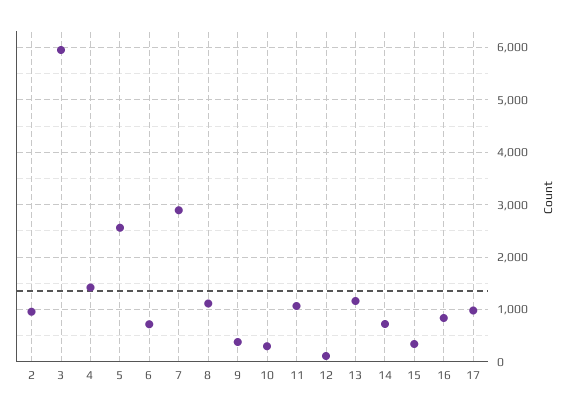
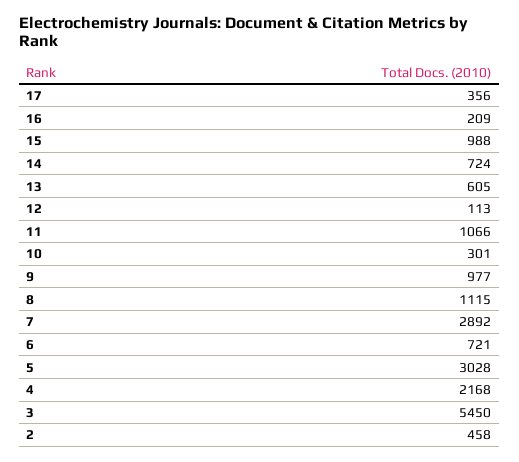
  {
-   "2": 1000,
+   "2": 458,
-   "3": 6000,
+   "3": 5450,
-   "4": 1400,
+   "4": 2168,
-   "5": 2600,
+   "5": 3028,
    "6": 721,
    "7": 2892,
    "8": 1115,
-   "9": 400,
+   "9": 977,
    "10": 301,
    "11": 1066,
    "12": 113,
-   "13": 1200,
+   "13": 605,
    "14": 724,
-   "15": 400,
+   "15": 988,
-   "16": 800,
+   "16": 209,
-   "17": 1000
+   "17": 356
  }

